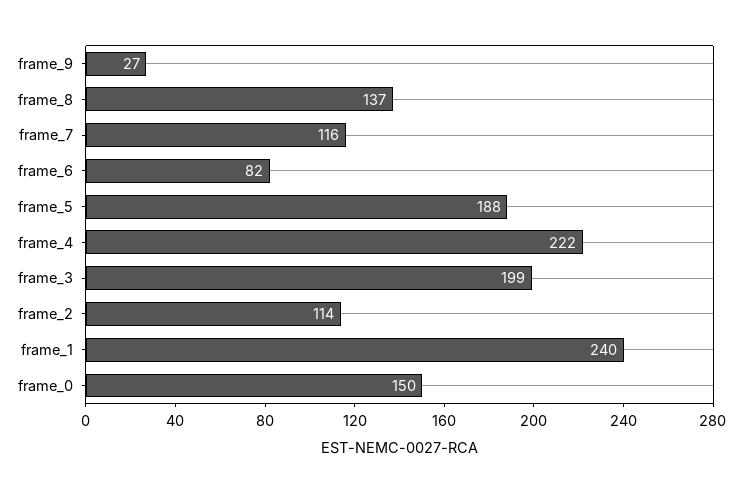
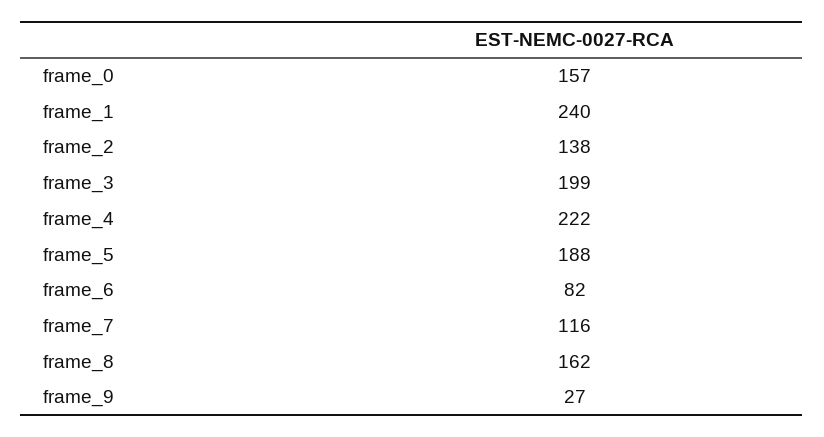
  {
    "frame_9": 27,
-   "frame_8": 137,
+   "frame_8": 162,
    "frame_7": 116,
    "frame_6": 82,
    "frame_5": 188,
    "frame_4": 222,
    "frame_3": 199,
-   "frame_2": 114,
+   "frame_2": 138,
    "frame_1": 240,
-   "frame_0": 150
+   "frame_0": 157
  }

